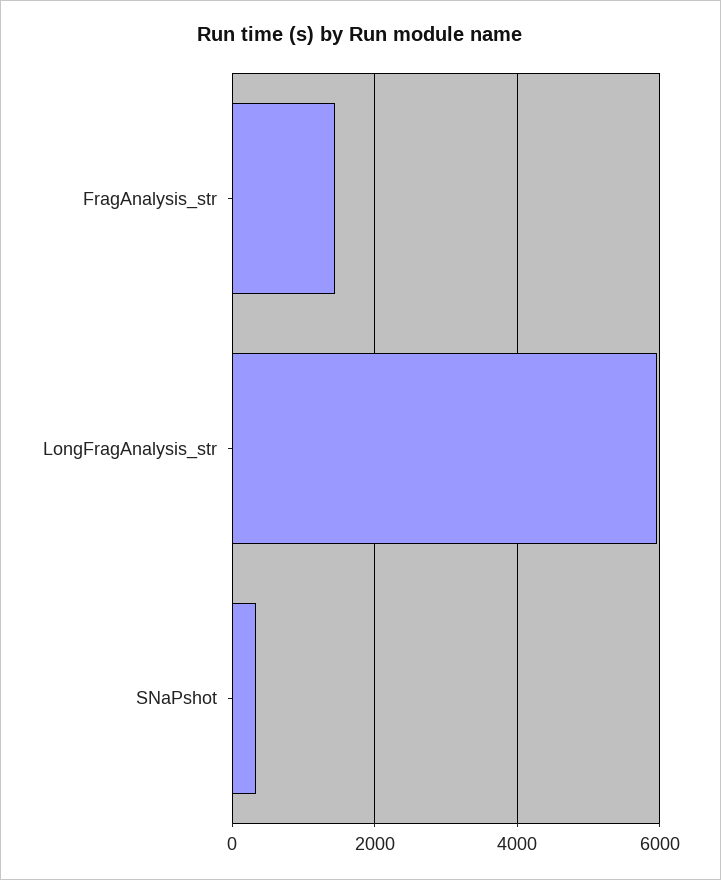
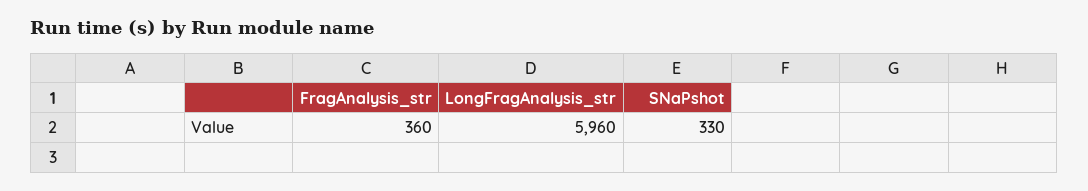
  {
-   "FragAnalysis_str": 1400,
+   "FragAnalysis_str": 360,
    "LongFragAnalysis_str": 5960,
    "SNaPshot": 330
  }

